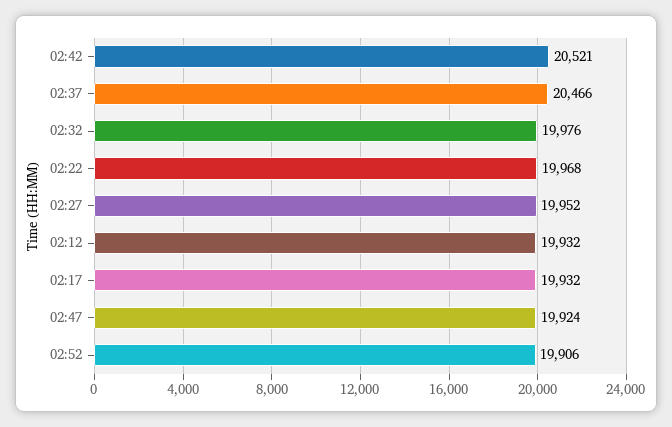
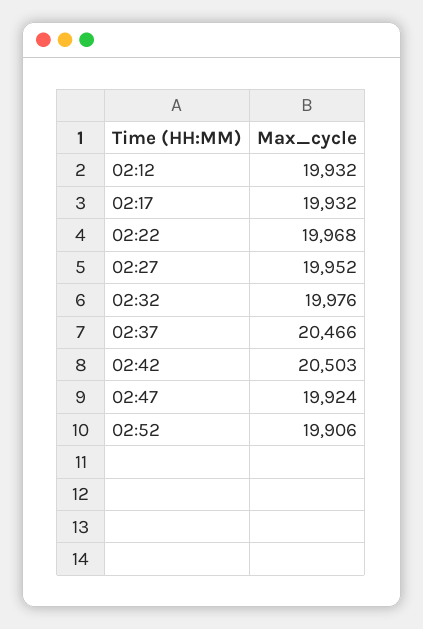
  {
-   "02:42": 20521,
+   "02:42": 20503,
    "02:37": 20466,
    "02:32": 19976,
    "02:22": 19968,
    "02:27": 19952,
    "02:12": 19932,
    "02:17": 19932,
    "02:47": 19924,
    "02:52": 19906
  }

